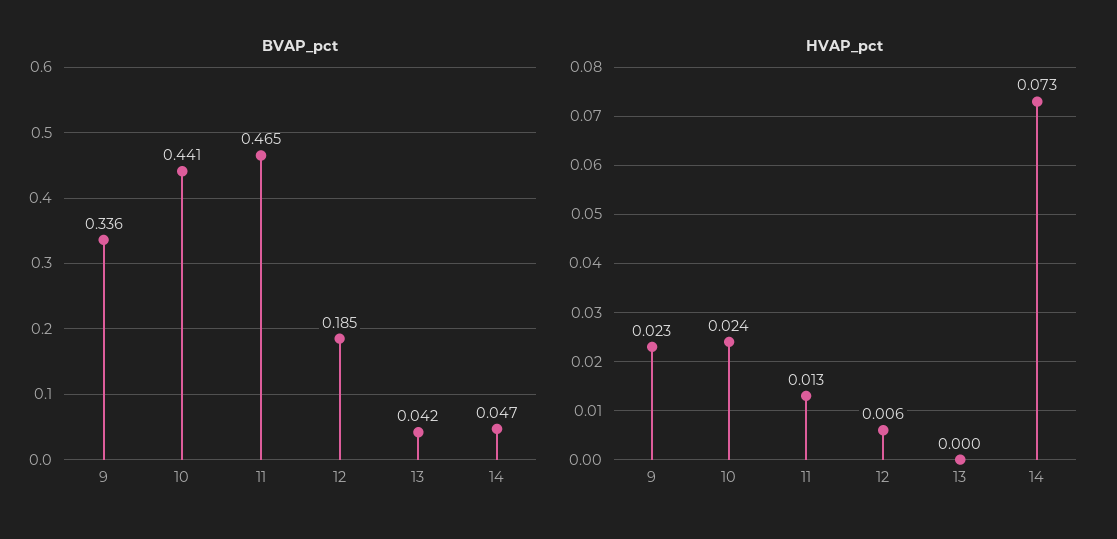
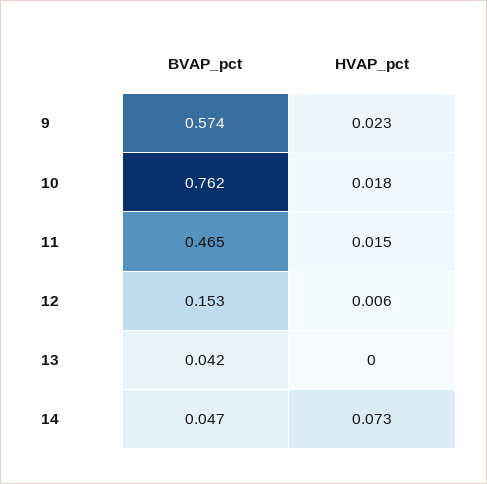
  {
    "BVAP_pct": {
-     "9": 0.336,
+     "9": 0.574,
-     "10": 0.441,
+     "10": 0.762,
      "11": 0.465,
-     "12": 0.185,
+     "12": 0.153,
      "13": 0.042,
      "14": 0.047
    },
    "HVAP_pct": {
      "9": 0.023,
-     "10": 0.024,
+     "10": 0.018,
-     "11": 0.013,
+     "11": 0.015,
      "12": 0.006,
      "13": 0,
      "14": 0.073
    }
  }

